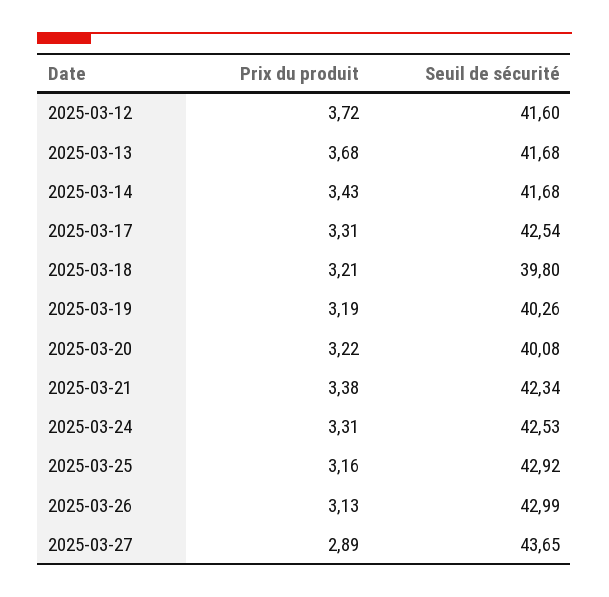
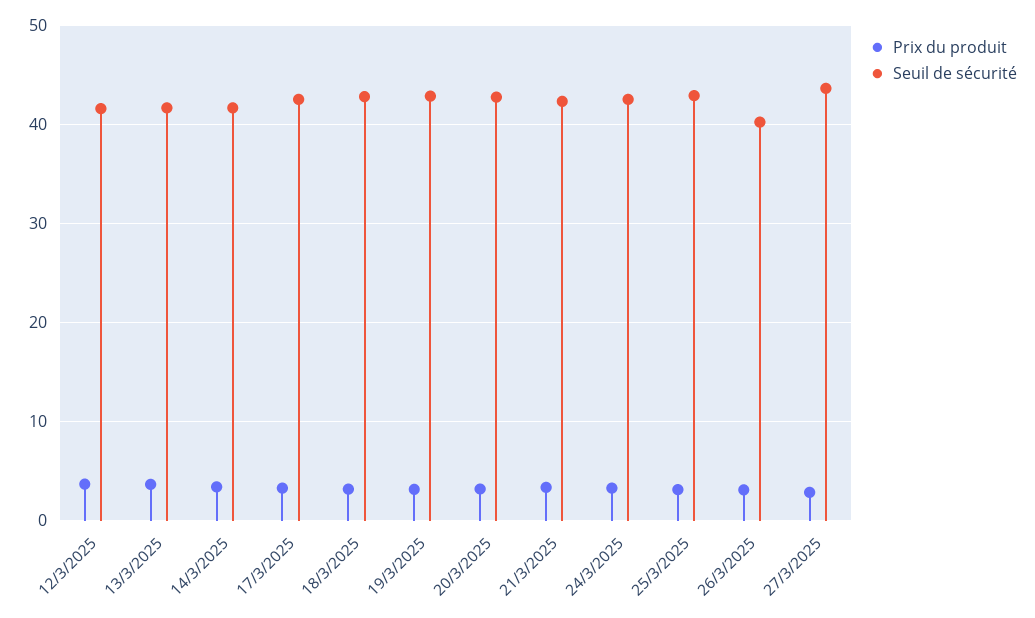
  {
    "Prix du produit": {
      "2025-03-12": 3.72,
      "2025-03-13": 3.68,
      "2025-03-14": 3.43,
      "2025-03-17": 3.31,
      "2025-03-18": 3.21,
      "2025-03-19": 3.19,
      "2025-03-20": 3.22,
      "2025-03-21": 3.38,
      "2025-03-24": 3.31,
      "2025-03-25": 3.16,
      "2025-03-26": 3.13,
      "2025-03-27": 2.89
    },
    "Seuil de sécurité": {
      "2025-03-12": 41.6,
      "2025-03-13": 41.68,
      "2025-03-14": 41.68,
      "2025-03-17": 42.54,
-     "2025-03-18": 39.8,
+     "2025-03-18": 43,
-     "2025-03-19": 40.26,
+     "2025-03-19": 43,
-     "2025-03-20": 40.08,
+     "2025-03-20": 43,
      "2025-03-21": 42.34,
      "2025-03-24": 42.53,
      "2025-03-25": 42.92,
-     "2025-03-26": 42.99,
+     "2025-03-26": 40,
      "2025-03-27": 43.65
    }
  }

